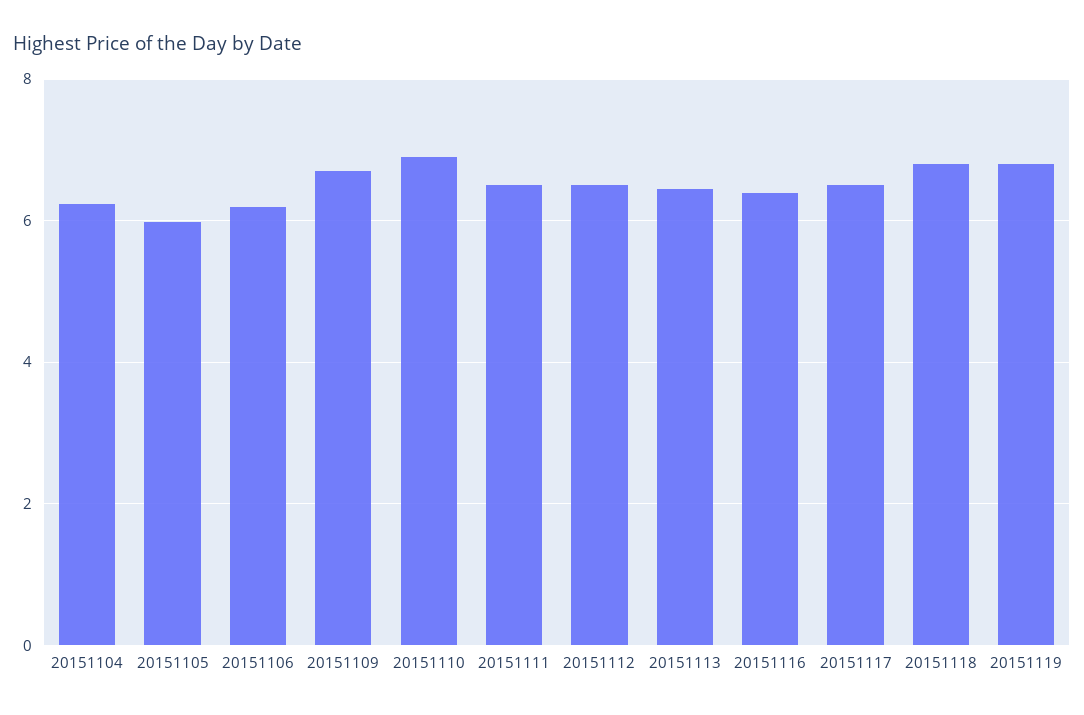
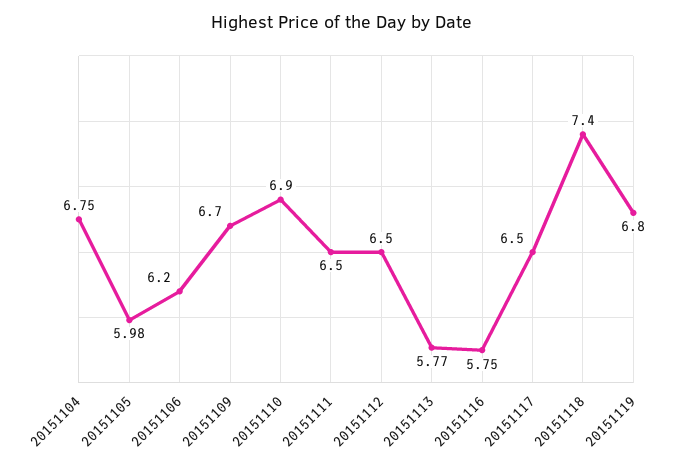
  {
-   "20151104": 6.2,
+   "20151104": 6.75,
    "20151105": 5.98,
    "20151106": 6.2,
    "20151109": 6.7,
    "20151110": 6.9,
    "20151111": 6.5,
    "20151112": 6.5,
-   "20151113": 6.4,
+   "20151113": 5.77,
-   "20151116": 6.4,
+   "20151116": 5.75,
    "20151117": 6.5,
-   "20151118": 6.8,
+   "20151118": 7.4,
    "20151119": 6.8
  }

